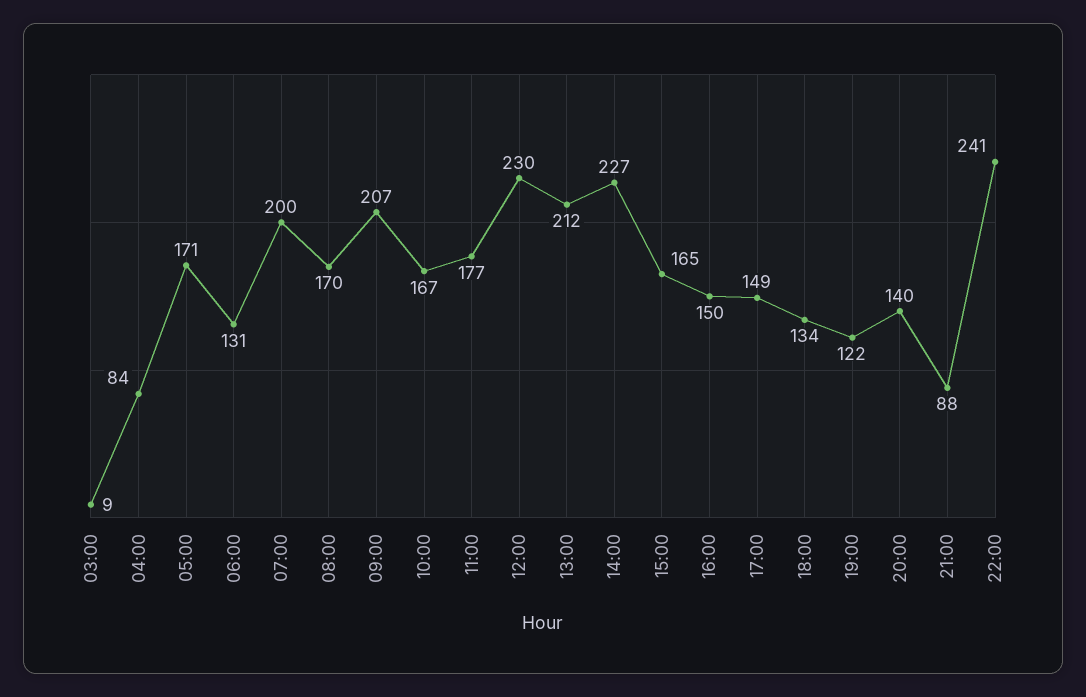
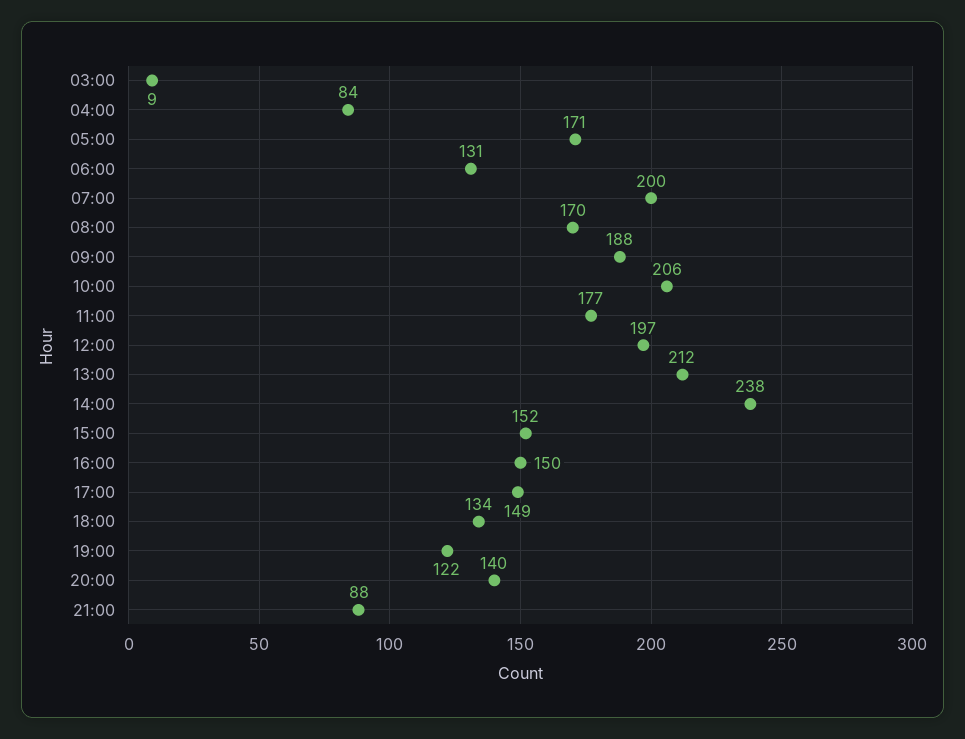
  {
    "03:00": 9,
    "04:00": 84,
    "05:00": 171,
    "06:00": 131,
    "07:00": 200,
    "08:00": 170,
-   "09:00": 207,
+   "09:00": 188,
-   "10:00": 167,
+   "10:00": 206,
    "11:00": 177,
-   "12:00": 230,
+   "12:00": 197,
    "13:00": 212,
-   "14:00": 227,
+   "14:00": 238,
-   "15:00": 165,
+   "15:00": 152,
    "16:00": 150,
    "17:00": 149,
    "18:00": 134,
    "19:00": 122,
    "20:00": 140,
-   "21:00": 88,
+   "21:00": 88
-   "22:00": 241
  }

